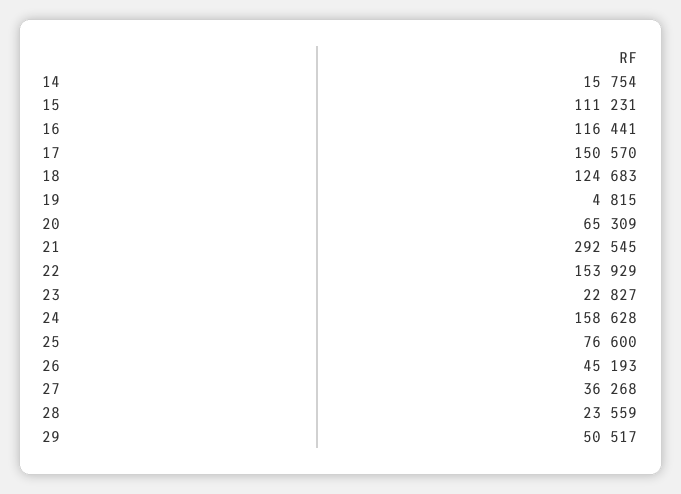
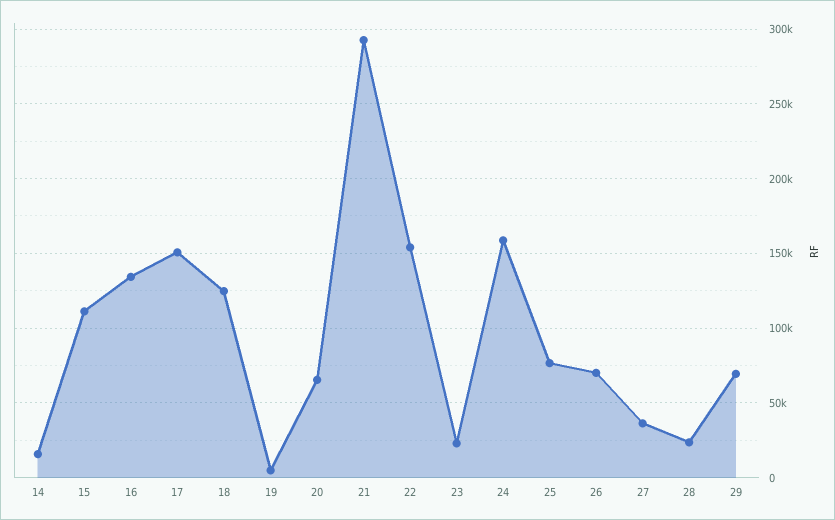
  {
    "14": 15754,
    "15": 111231,
-   "16": 116441,
+   "16": 135000,
    "17": 150570,
    "18": 124683,
    "19": 4815,
    "20": 65309,
    "21": 292545,
    "22": 153929,
    "23": 22827,
    "24": 158628,
    "25": 76600,
-   "26": 45193,
+   "26": 70000,
    "27": 36268,
    "28": 23559,
-   "29": 50517
+   "29": 70000
  }

